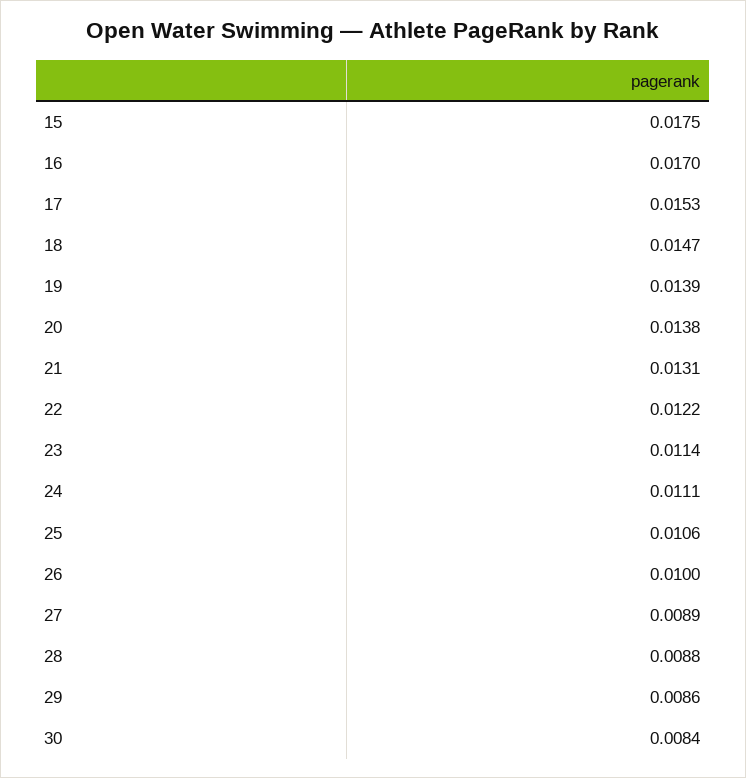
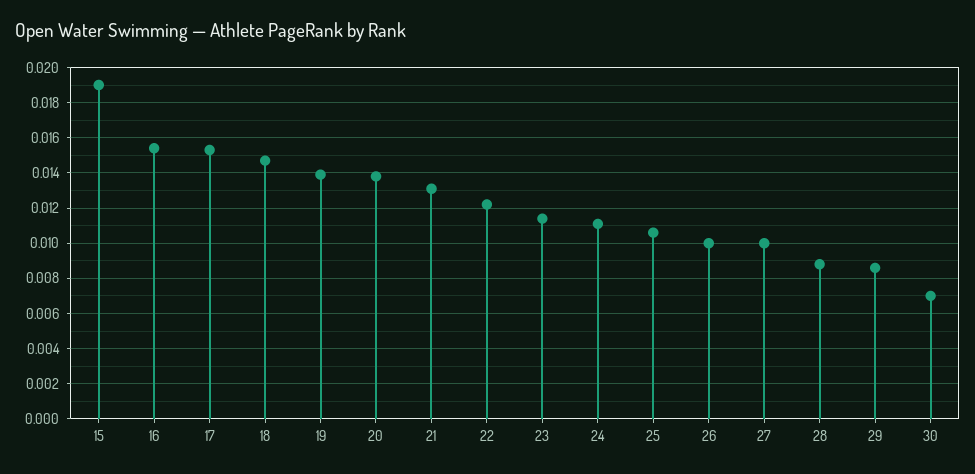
  {
-   "15": 0.0175,
+   "15": 0.019,
-   "16": 0.017,
+   "16": 0.0155,
    "17": 0.0153,
    "18": 0.0147,
    "19": 0.0139,
    "20": 0.0138,
    "21": 0.0131,
    "22": 0.0122,
    "23": 0.0114,
    "24": 0.0111,
    "25": 0.0106,
    "26": 0.01,
-   "27": 0.0089,
+   "27": 0.01,
    "28": 0.0088,
    "29": 0.0086,
-   "30": 0.0084
+   "30": 0.007
  }

